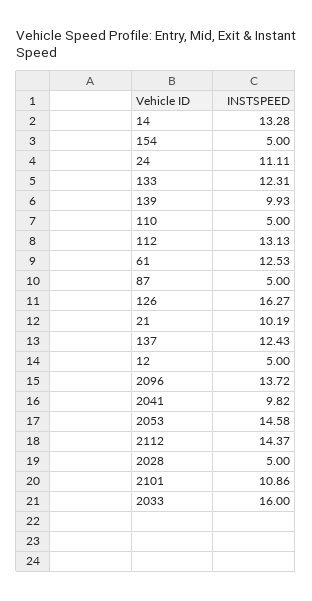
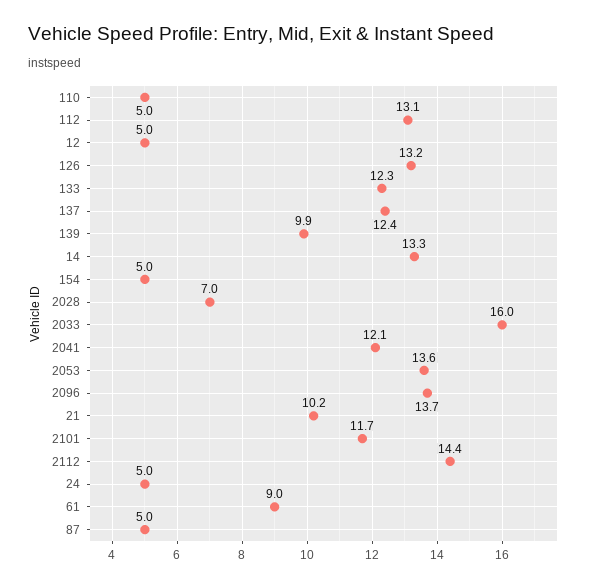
  {
    "14": 13.28,
    "154": 5,
-   "24": 11.11,
+   "24": 5,
    "133": 12.31,
    "139": 9.93,
    "110": 5,
    "112": 13.13,
-   "61": 12.53,
+   "61": 9,
    "87": 5,
-   "126": 16.27,
+   "126": 13.2,
    "21": 10.19,
    "137": 12.43,
    "12": 5,
    "2096": 13.72,
-   "2041": 9.82,
+   "2041": 12.1,
-   "2053": 14.58,
+   "2053": 13.6,
    "2112": 14.37,
-   "2028": 5,
+   "2028": 7,
-   "2101": 10.86,
+   "2101": 11.7,
    "2033": 16
  }

